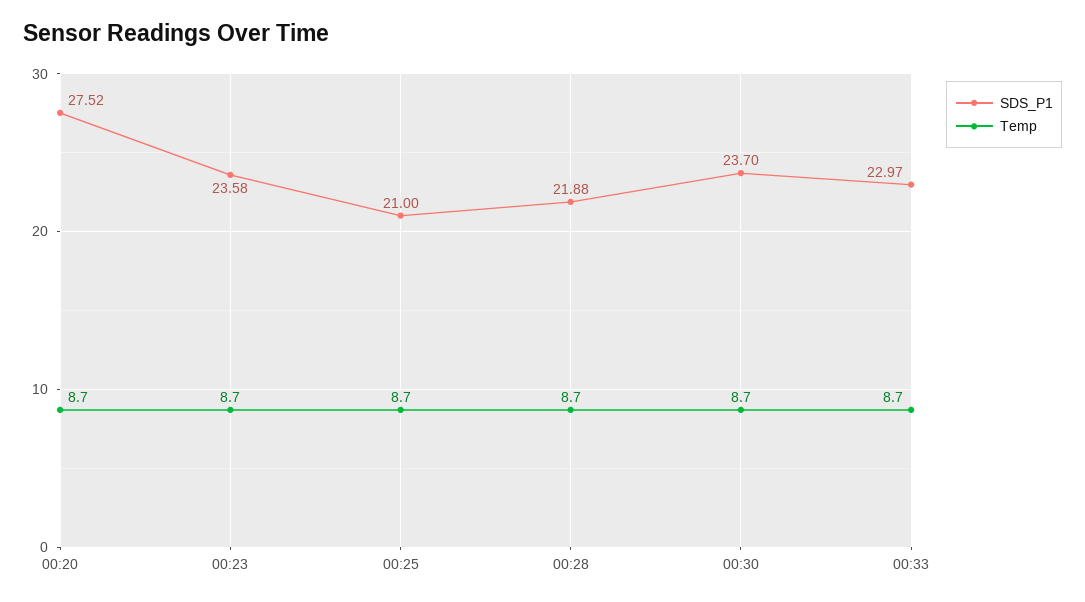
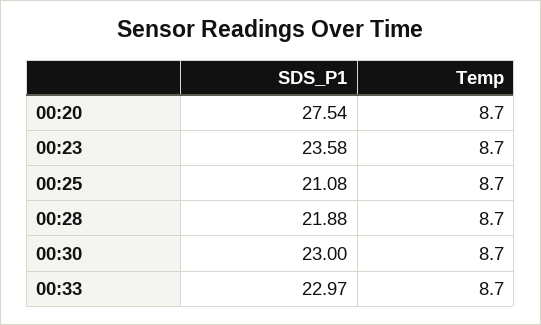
  {
    "SDS_P1": {
-     "00:20": 27.52,
+     "00:20": 27.54,
      "00:23": 23.58,
-     "00:25": 21,
+     "00:25": 21.08,
      "00:28": 21.88,
-     "00:30": 23.7,
+     "00:30": 23,
      "00:33": 22.97
    },
    "Temp": {
      "00:20": 8.7,
      "00:23": 8.7,
      "00:25": 8.7,
      "00:28": 8.7,
      "00:30": 8.7,
      "00:33": 8.7
    }
  }

